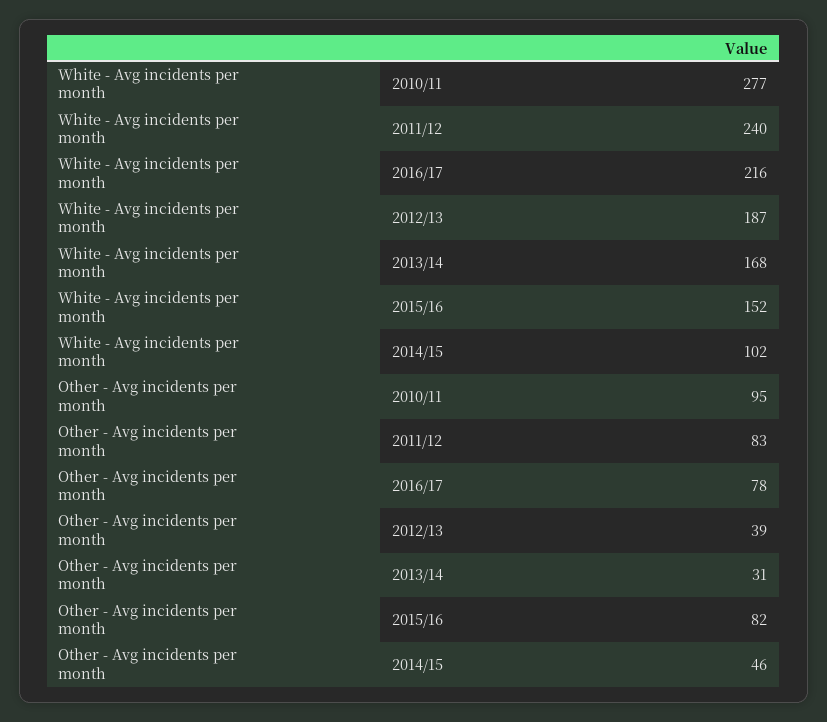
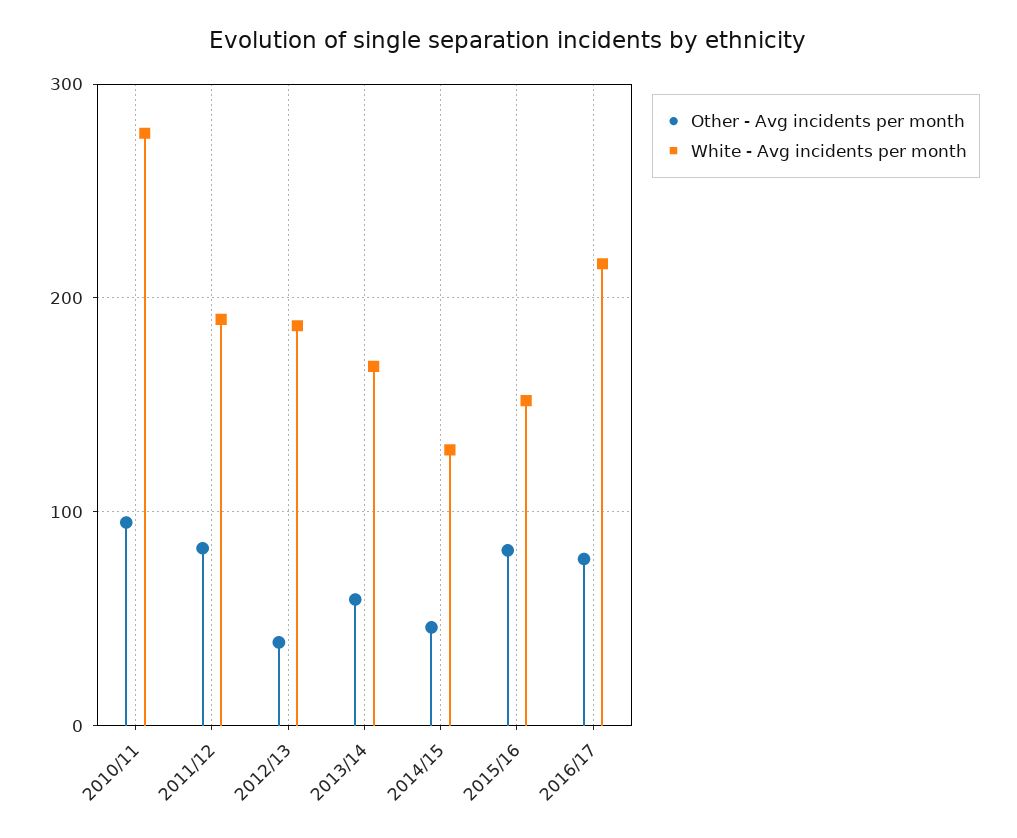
  {
    "White - Avg incidents per month": {
      "2010/11": 277,
-     "2011/12": 240,
+     "2011/12": 190,
      "2016/17": 216,
      "2012/13": 187,
      "2013/14": 168,
      "2015/16": 152,
-     "2014/15": 102
+     "2014/15": 130
    },
    "Other - Avg incidents per month": {
      "2010/11": 95,
      "2011/12": 83,
      "2016/17": 78,
      "2012/13": 39,
-     "2013/14": 31,
+     "2013/14": 60,
      "2015/16": 82,
      "2014/15": 46
    }
  }

